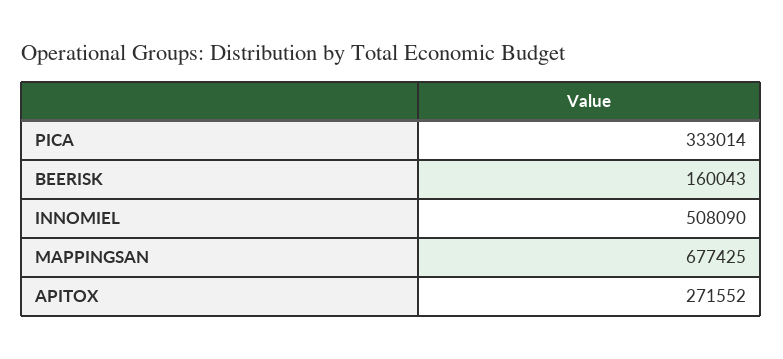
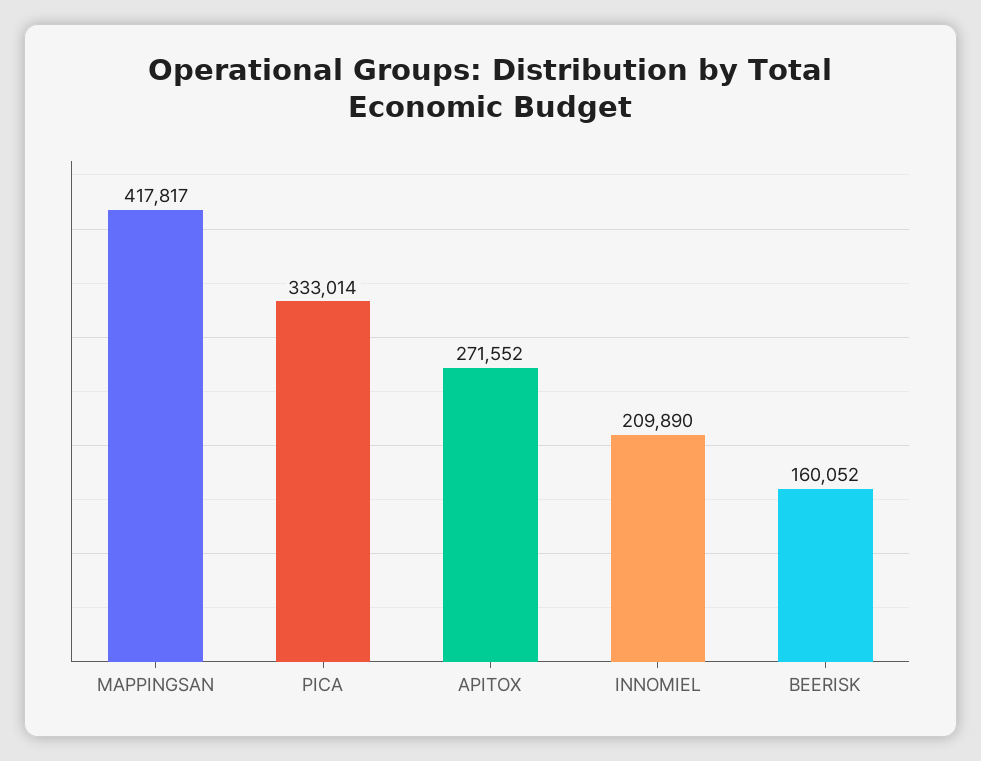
  {
    "PICA": 333014,
-   "BEERISK": 160043,
+   "BEERISK": 160052,
-   "INNOMIEL": 508090,
+   "INNOMIEL": 209890,
-   "MAPPINGSAN": 677425,
+   "MAPPINGSAN": 417817,
    "APITOX": 271552
  }

